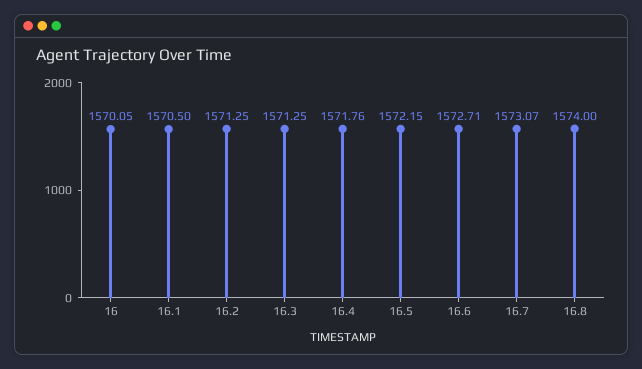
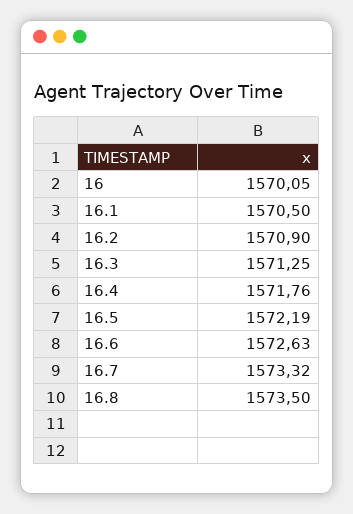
  {
    "16": 1570.05,
    "16.1": 1570.5,
-   "16.2": 1571.25,
+   "16.2": 1570.9,
    "16.3": 1571.25,
    "16.4": 1571.76,
-   "16.5": 1572.15,
+   "16.5": 1572.19,
-   "16.6": 1572.71,
+   "16.6": 1572.63,
-   "16.7": 1573.07,
+   "16.7": 1573.32,
-   "16.8": 1574
+   "16.8": 1573.5
  }

